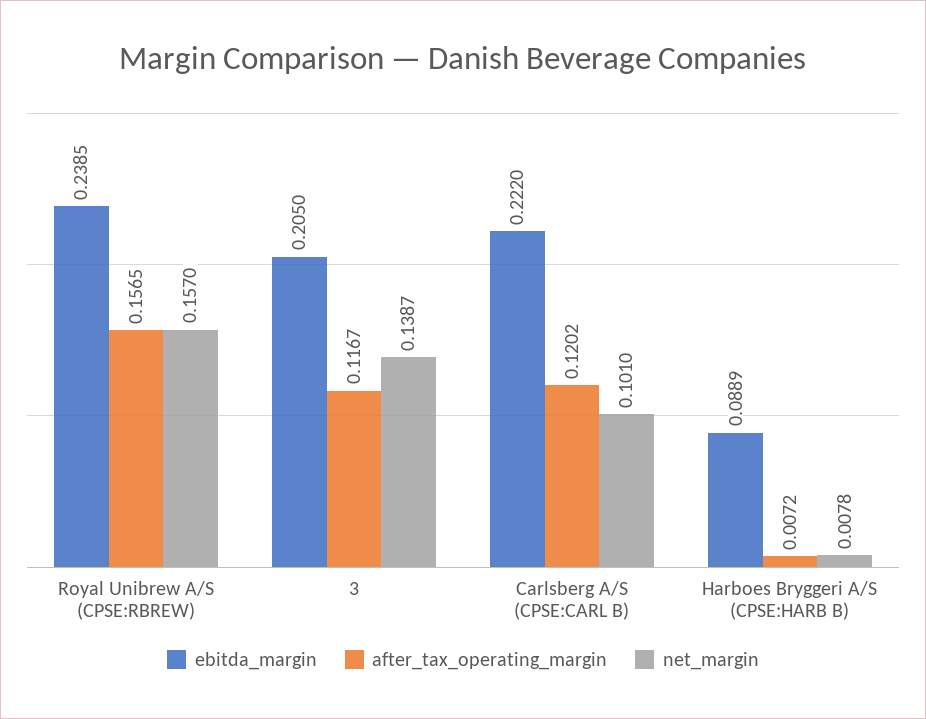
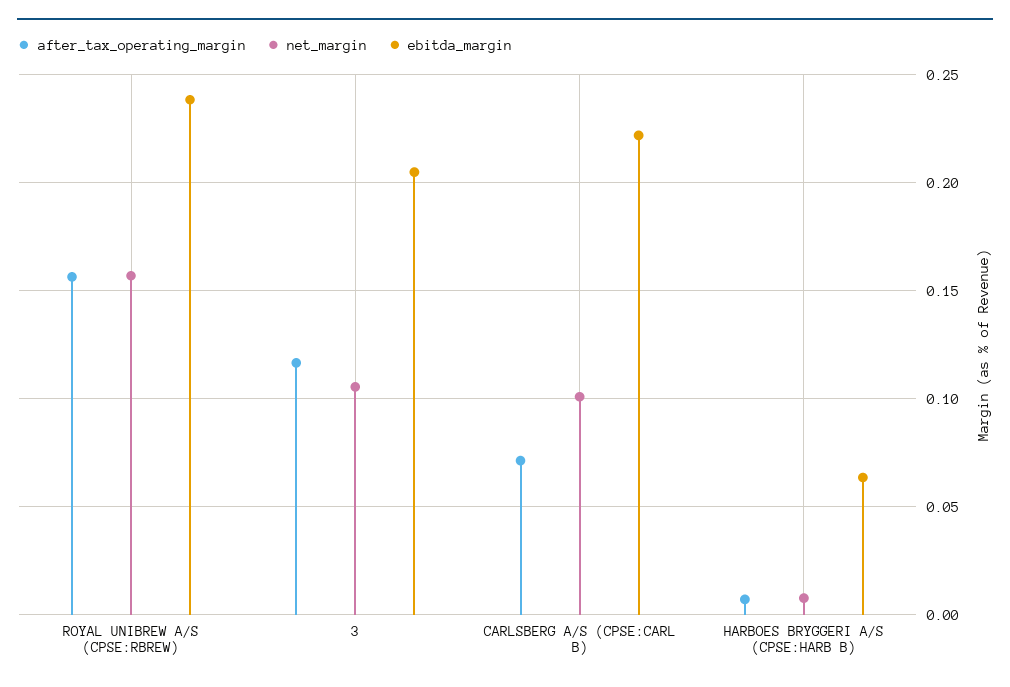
  {
    "ebitda_margin": {
      "Royal Unibrew A/S (CPSE:RBREW)": 0.2385,
      "3": 0.205,
      "Carlsberg A/S (CPSE:CARL B)": 0.222,
-     "Harboes Bryggeri A/S (CPSE:HARB B)": 0.0889
+     "Harboes Bryggeri A/S (CPSE:HARB B)": 0.065
    },
    "after_tax_operating_margin": {
      "Royal Unibrew A/S (CPSE:RBREW)": 0.1565,
      "3": 0.1167,
-     "Carlsberg A/S (CPSE:CARL B)": 0.1202,
+     "Carlsberg A/S (CPSE:CARL B)": 0.07,
      "Harboes Bryggeri A/S (CPSE:HARB B)": 0.0072
    },
    "net_margin": {
      "Royal Unibrew A/S (CPSE:RBREW)": 0.157,
-     "3": 0.1387,
+     "3": 0.105,
      "Carlsberg A/S (CPSE:CARL B)": 0.101,
      "Harboes Bryggeri A/S (CPSE:HARB B)": 0.0078
    }
  }

